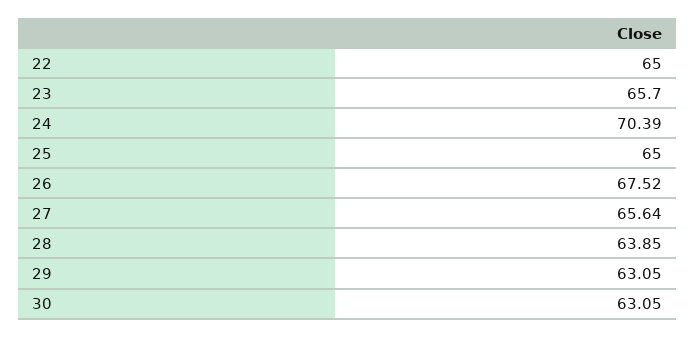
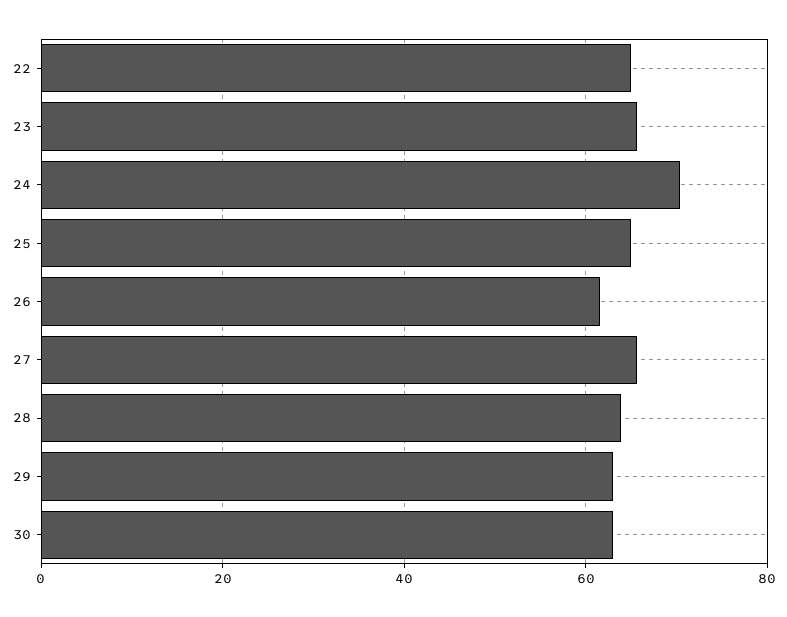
  {
    "22": 65,
    "23": 65.7,
    "24": 70.39,
    "25": 65,
-   "26": 67.52,
+   "26": 62,
    "27": 65.64,
    "28": 63.85,
    "29": 63.05,
    "30": 63.05
  }

